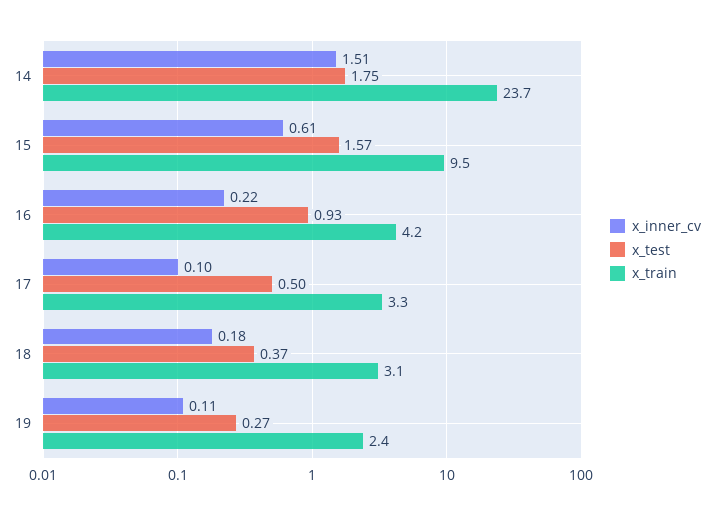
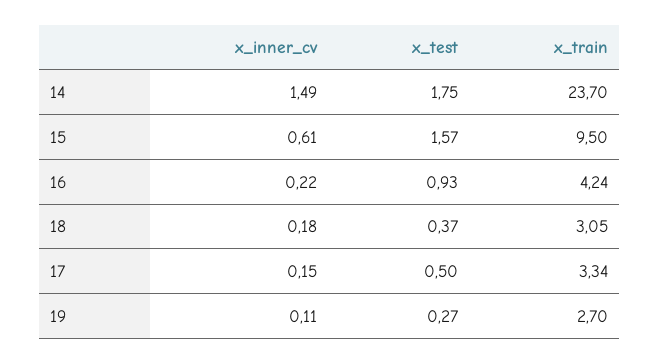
  {
    "x_inner_cv": {
-     "14": 1.51,
+     "14": 1.49,
      "15": 0.61,
      "16": 0.22,
-     "17": 0.1,
+     "17": 0.15,
      "18": 0.18,
      "19": 0.11
    },
    "x_test": {
      "14": 1.75,
      "15": 1.57,
      "16": 0.93,
      "17": 0.5,
      "18": 0.37,
      "19": 0.27
    },
    "x_train": {
      "14": 23.7,
      "15": 9.5,
      "16": 4.24,
      "17": 3.34,
      "18": 3.05,
-     "19": 2.4
+     "19": 2.7
    }
  }

